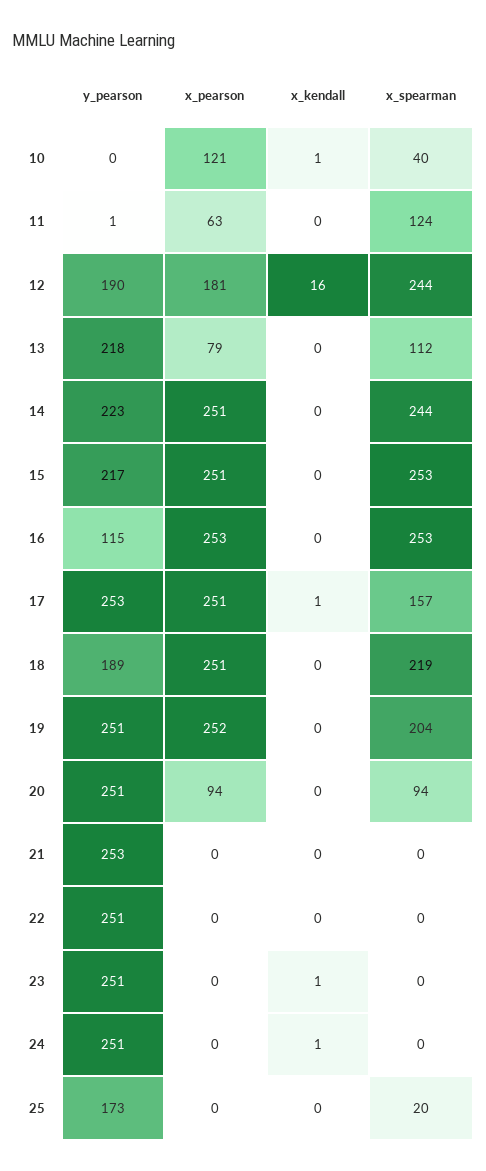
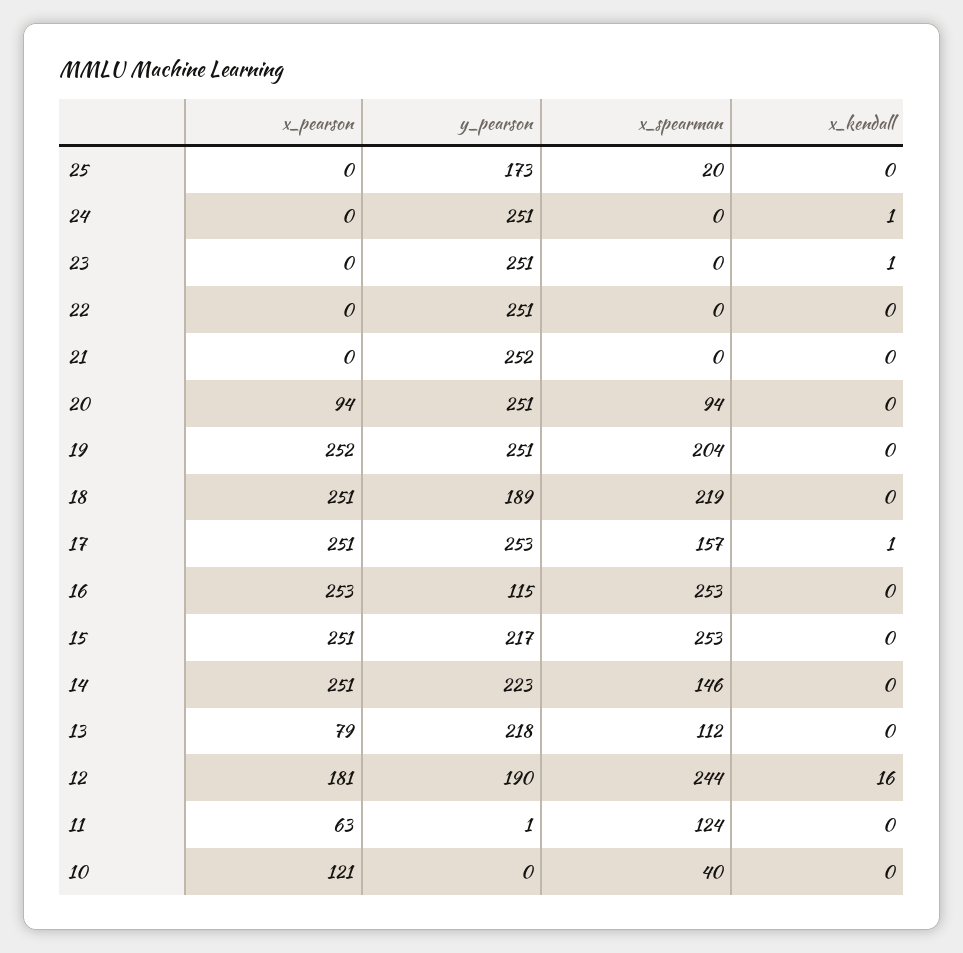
  {
    "y_pearson": {
      "10": 0,
      "11": 1,
      "12": 190,
      "13": 218,
      "14": 223,
      "15": 217,
      "16": 115,
      "17": 253,
      "18": 189,
      "19": 251,
      "20": 251,
-     "21": 253,
+     "21": 252,
      "22": 251,
      "23": 251,
      "24": 251,
      "25": 173
    },
    "x_pearson": {
      "10": 121,
      "11": 63,
      "12": 181,
      "13": 79,
      "14": 251,
      "15": 251,
      "16": 253,
      "17": 251,
      "18": 251,
      "19": 252,
      "20": 94,
      "21": 0,
      "22": 0,
      "23": 0,
      "24": 0,
      "25": 0
    },
    "x_kendall": {
-     "10": 1,
+     "10": 0,
      "11": 0,
      "12": 16,
      "13": 0,
      "14": 0,
      "15": 0,
      "16": 0,
      "17": 1,
      "18": 0,
      "19": 0,
      "20": 0,
      "21": 0,
      "22": 0,
      "23": 1,
      "24": 1,
      "25": 0
    },
    "x_spearman": {
      "10": 40,
      "11": 124,
      "12": 244,
      "13": 112,
-     "14": 244,
+     "14": 146,
      "15": 253,
      "16": 253,
      "17": 157,
      "18": 219,
      "19": 204,
      "20": 94,
      "21": 0,
      "22": 0,
      "23": 0,
      "24": 0,
      "25": 20
    }
  }

